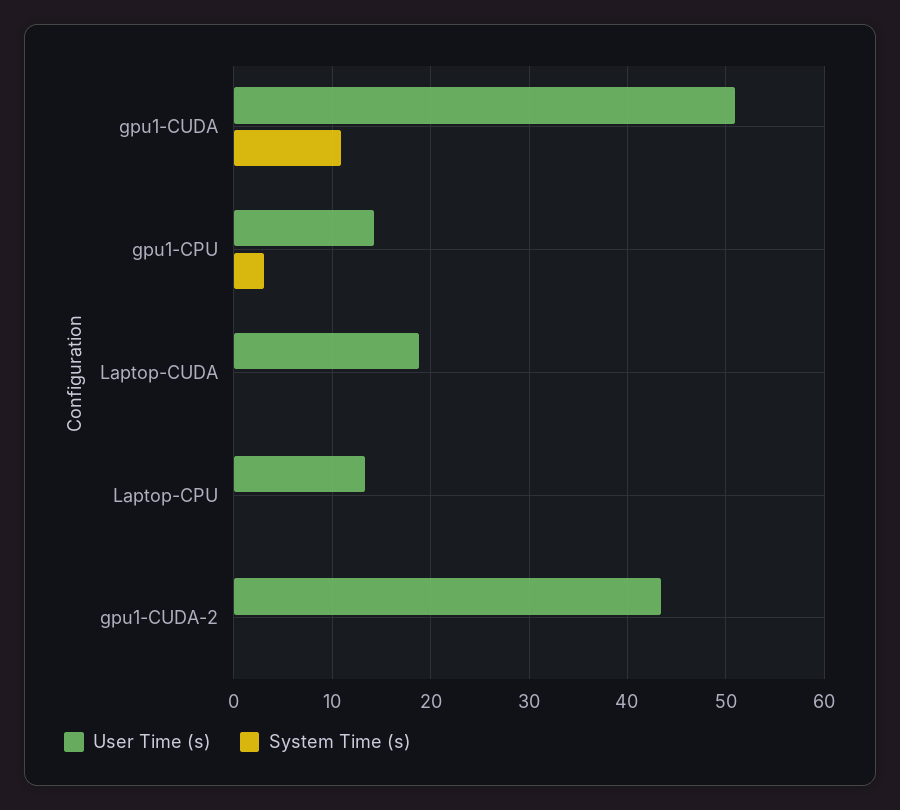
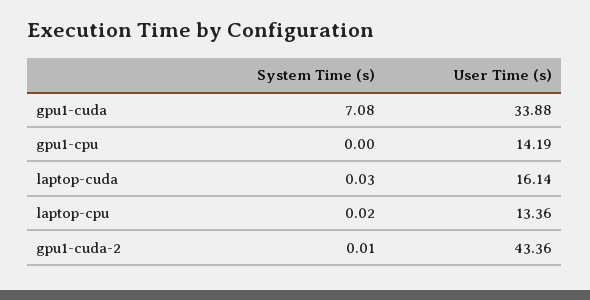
  {
    "User Time (s)": {
-     "gpu1-CUDA": 51,
+     "gpu1-CUDA": 33.88,
      "gpu1-CPU": 14.19,
-     "Laptop-CUDA": 19,
+     "Laptop-CUDA": 16.14,
      "Laptop-CPU": 13.36,
      "gpu1-CUDA-2": 43.36
    },
    "System Time (s)": {
-     "gpu1-CUDA": 11,
+     "gpu1-CUDA": 7.08,
-     "gpu1-CPU": 3,
+     "gpu1-CPU": 0,
      "Laptop-CUDA": 0.03,
      "Laptop-CPU": 0.02,
      "gpu1-CUDA-2": 0.01
    }
  }

